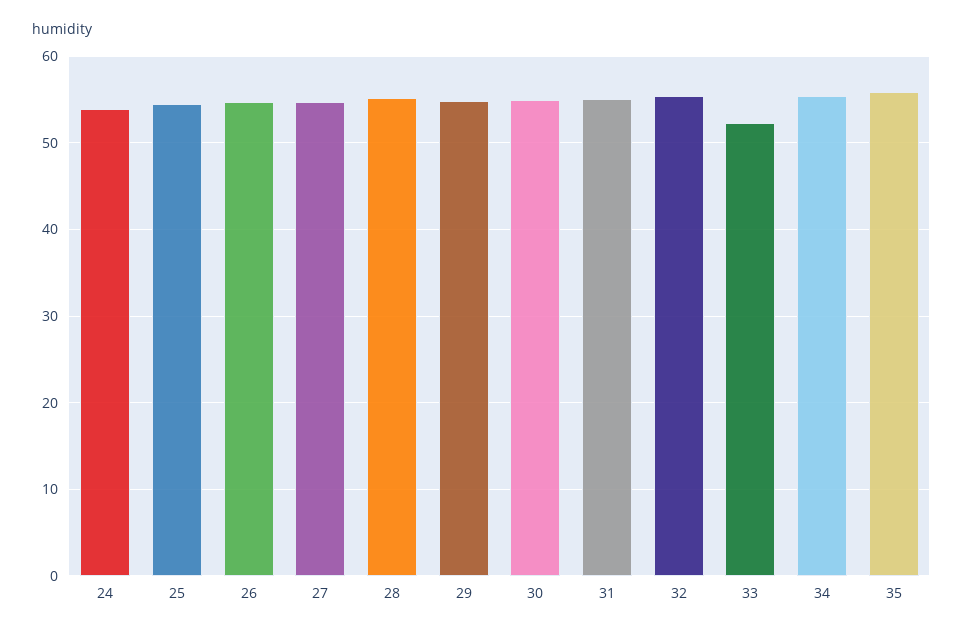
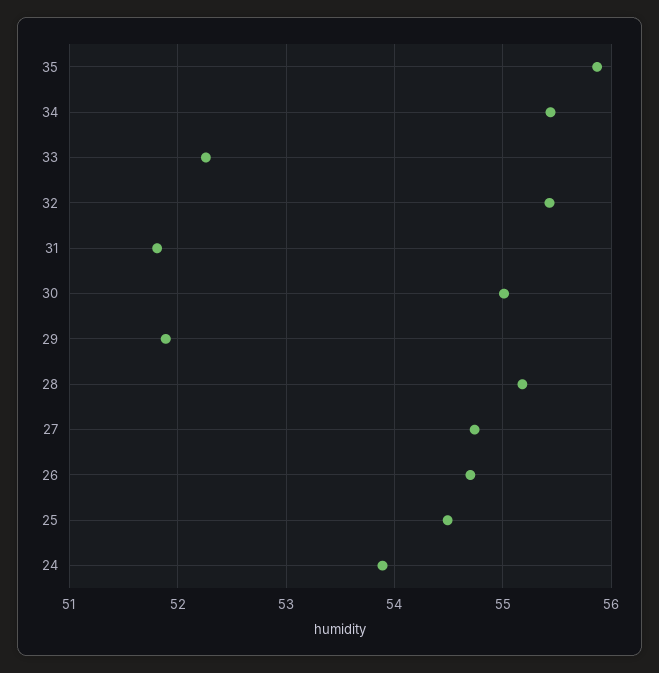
  {
    "24": 53.9,
    "25": 54.5,
    "26": 54.7,
    "27": 54.7,
    "28": 55.2,
-   "29": 55,
+   "29": 51.9,
    "30": 55,
-   "31": 55,
+   "31": 51.8,
    "32": 55.4,
    "33": 52.3,
    "34": 55.4,
    "35": 55.9
  }

